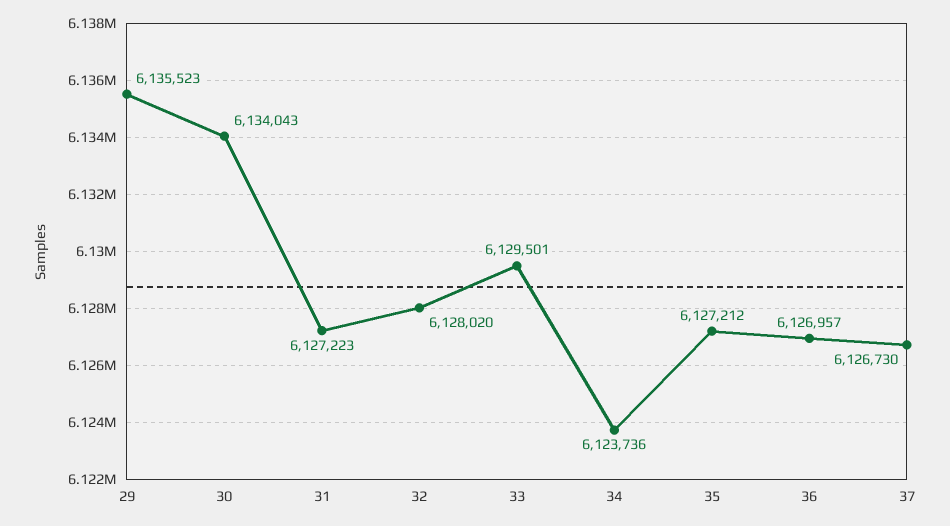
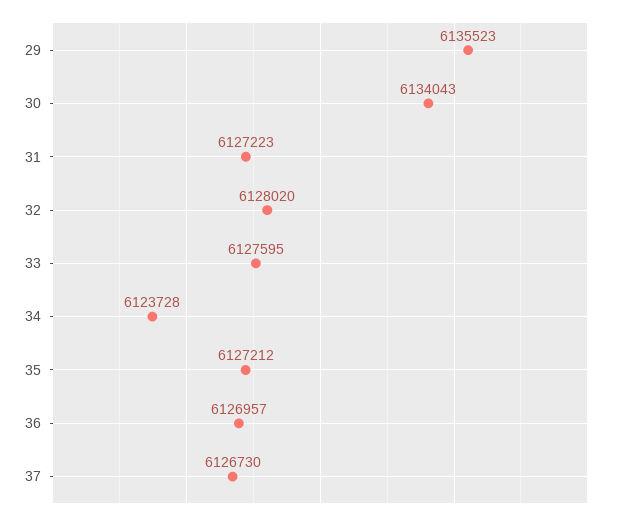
  {
    "29": 6135523,
    "30": 6134043,
    "31": 6127223,
    "32": 6128020,
-   "33": 6129501,
+   "33": 6127595,
-   "34": 6123736,
+   "34": 6123728,
    "35": 6127212,
    "36": 6126957,
    "37": 6126730
  }

